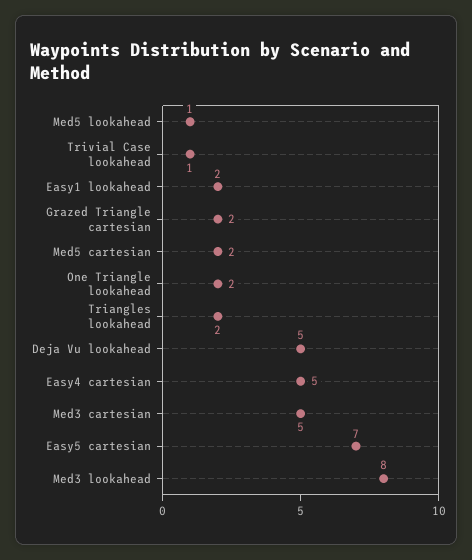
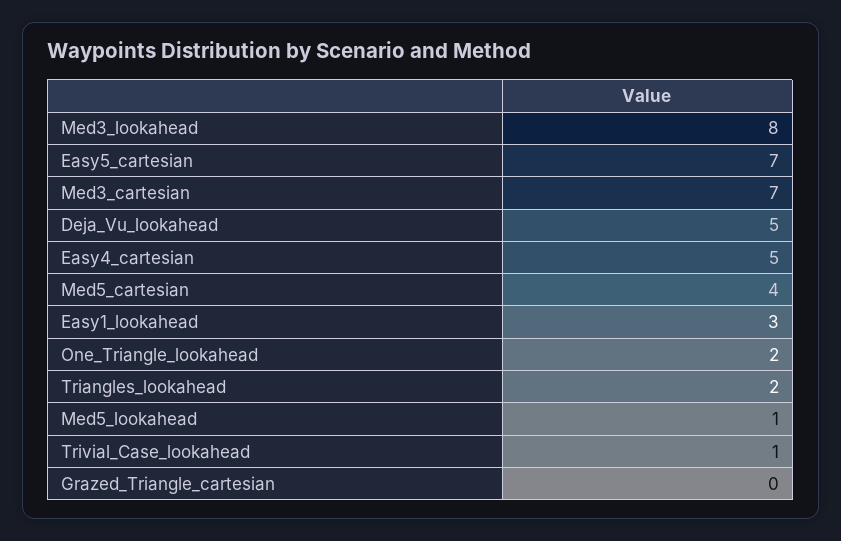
  {
    "Med5 lookahead": 1,
    "Trivial Case lookahead": 1,
-   "Easy1 lookahead": 2,
+   "Easy1 lookahead": 3,
-   "Grazed Triangle cartesian": 2,
+   "Grazed Triangle cartesian": 0,
-   "Med5 cartesian": 2,
+   "Med5 cartesian": 4,
    "One Triangle lookahead": 2,
    "Triangles lookahead": 2,
    "Deja Vu lookahead": 5,
    "Easy4 cartesian": 5,
-   "Med3 cartesian": 5,
+   "Med3 cartesian": 7,
    "Easy5 cartesian": 7,
    "Med3 lookahead": 8
  }

